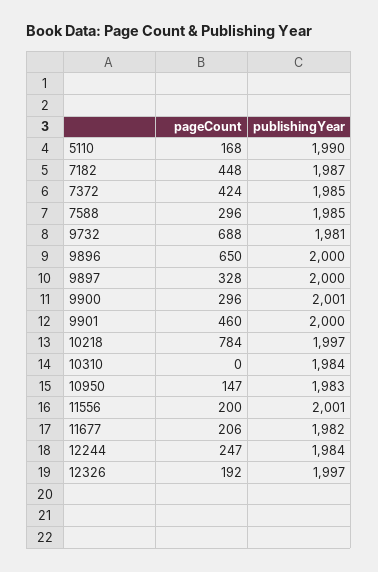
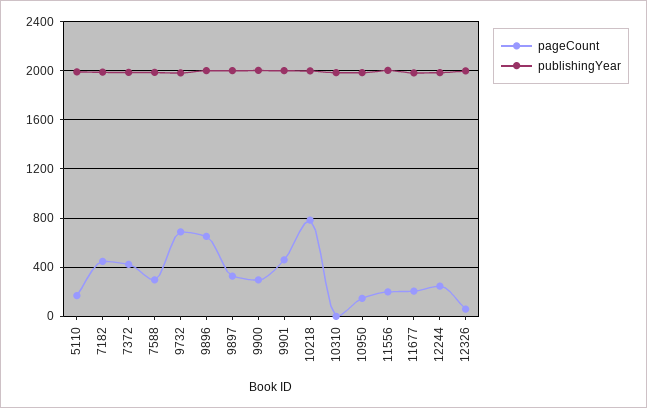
  {
    "pageCount": {
      "5110": 168,
      "7182": 448,
      "7372": 424,
      "7588": 296,
      "9732": 688,
      "9896": 650,
      "9897": 328,
      "9900": 296,
      "9901": 460,
      "10218": 784,
      "10310": 0,
      "10950": 147,
      "11556": 200,
      "11677": 206,
      "12244": 247,
-     "12326": 192
+     "12326": 50
    },
    "publishingYear": {
      "5110": 1990,
      "7182": 1987,
      "7372": 1985,
      "7588": 1985,
      "9732": 1981,
      "9896": 2000,
      "9897": 2000,
      "9900": 2001,
      "9901": 2000,
      "10218": 1997,
      "10310": 1984,
      "10950": 1983,
      "11556": 2001,
      "11677": 1982,
      "12244": 1984,
      "12326": 1997
    }
  }

